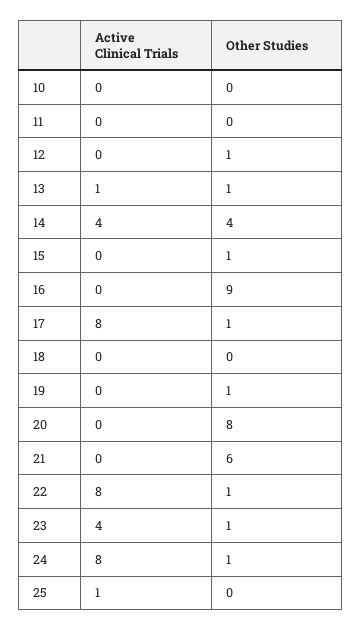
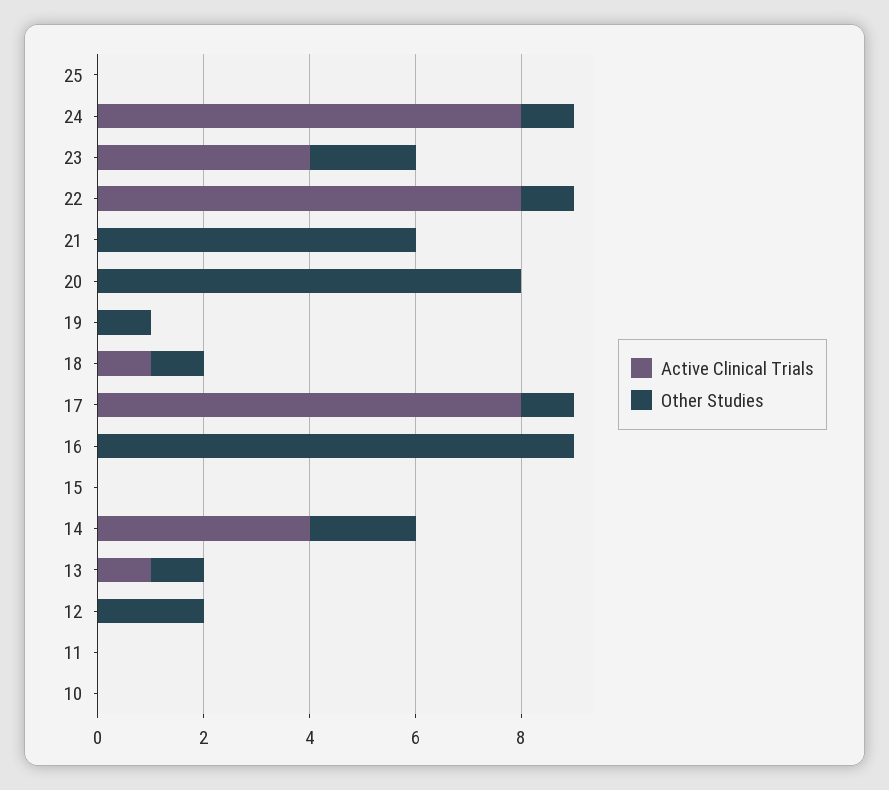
  {
    "Active Clinical Trials": {
      "10": 0,
      "11": 0,
      "12": 0,
      "13": 1,
      "14": 4,
      "15": 0,
      "16": 0,
      "17": 8,
-     "18": 0,
+     "18": 1,
      "19": 0,
      "20": 0,
      "21": 0,
      "22": 8,
      "23": 4,
      "24": 8,
-     "25": 1
+     "25": 0
    },
    "Other Studies": {
      "10": 0,
      "11": 0,
-     "12": 1,
+     "12": 2,
      "13": 1,
-     "14": 4,
+     "14": 2,
-     "15": 1,
+     "15": 0,
      "16": 9,
      "17": 1,
-     "18": 0,
+     "18": 1,
      "19": 1,
      "20": 8,
      "21": 6,
      "22": 1,
-     "23": 1,
+     "23": 2,
      "24": 1,
      "25": 0
    }
  }

